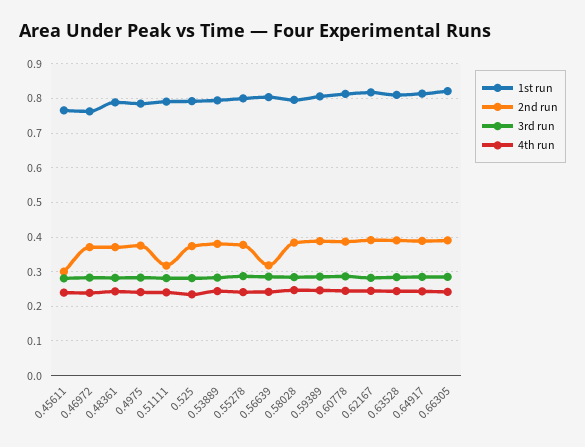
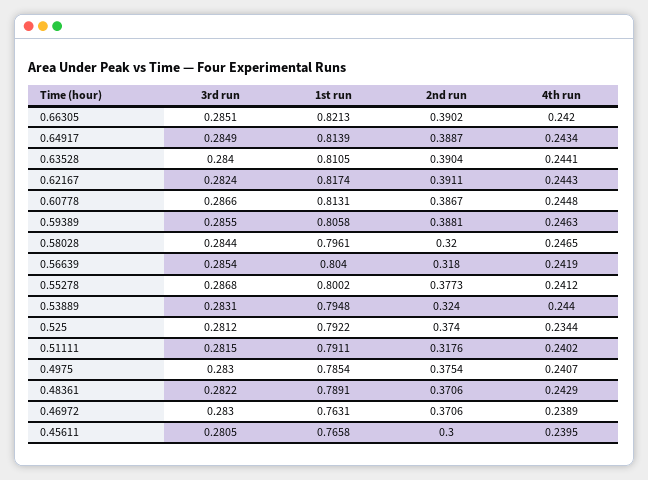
  {
    "1st run": {
      "0.45611": 0.7658,
      "0.46972": 0.7631,
      "0.48361": 0.7891,
      "0.4975": 0.7854,
      "0.51111": 0.7911,
      "0.525": 0.7922,
      "0.53889": 0.7948,
      "0.55278": 0.8002,
      "0.56639": 0.804,
      "0.58028": 0.7961,
      "0.59389": 0.8058,
      "0.60778": 0.8131,
      "0.62167": 0.8174,
      "0.63528": 0.8105,
      "0.64917": 0.8139,
      "0.66305": 0.8213
    },
    "2nd run": {
      "0.45611": 0.3,
      "0.46972": 0.3706,
      "0.48361": 0.3706,
      "0.4975": 0.3754,
      "0.51111": 0.3176,
      "0.525": 0.374,
-     "0.53889": 0.38,
+     "0.53889": 0.324,
      "0.55278": 0.3773,
      "0.56639": 0.318,
-     "0.58028": 0.38,
+     "0.58028": 0.32,
      "0.59389": 0.3881,
      "0.60778": 0.3867,
      "0.62167": 0.3911,
      "0.63528": 0.3904,
      "0.64917": 0.3887,
      "0.66305": 0.3902
    },
    "3rd run": {
      "0.45611": 0.2805,
      "0.46972": 0.283,
      "0.48361": 0.2822,
      "0.4975": 0.283,
      "0.51111": 0.2815,
      "0.525": 0.2812,
      "0.53889": 0.2831,
      "0.55278": 0.2868,
      "0.56639": 0.2854,
      "0.58028": 0.2844,
      "0.59389": 0.2855,
      "0.60778": 0.2866,
      "0.62167": 0.2824,
      "0.63528": 0.284,
      "0.64917": 0.2849,
      "0.66305": 0.2851
    },
    "4th run": {
      "0.45611": 0.2395,
      "0.46972": 0.2389,
      "0.48361": 0.2429,
      "0.4975": 0.2407,
      "0.51111": 0.2402,
      "0.525": 0.2344,
      "0.53889": 0.244,
      "0.55278": 0.2412,
      "0.56639": 0.2419,
      "0.58028": 0.2465,
      "0.59389": 0.2463,
      "0.60778": 0.2448,
      "0.62167": 0.2443,
      "0.63528": 0.2441,
      "0.64917": 0.2434,
      "0.66305": 0.242
    }
  }

